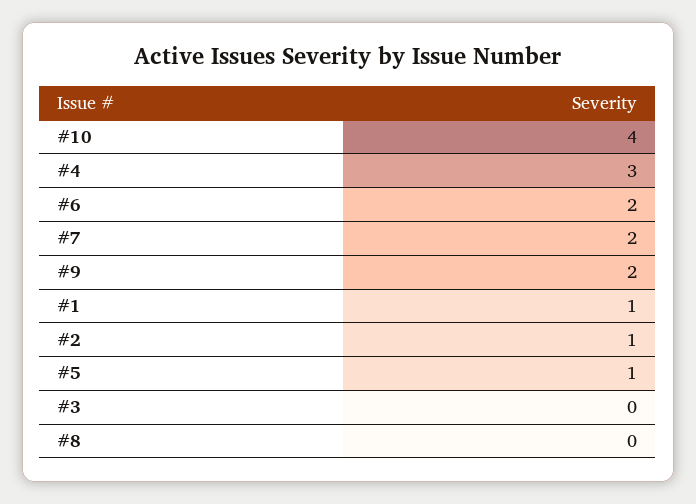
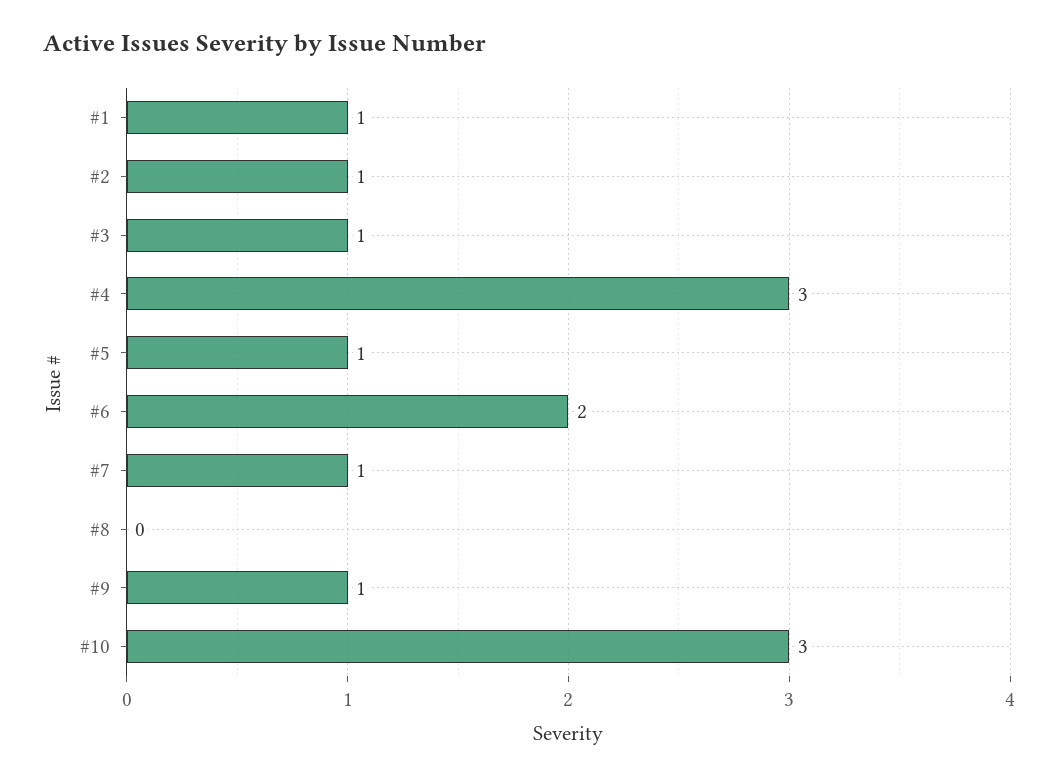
  {
-   "#10": 4,
+   "#10": 3,
    "#4": 3,
    "#6": 2,
-   "#7": 2,
+   "#7": 1,
-   "#9": 2,
+   "#9": 1,
    "#1": 1,
    "#2": 1,
    "#5": 1,
-   "#3": 0,
+   "#3": 1,
    "#8": 0
  }

